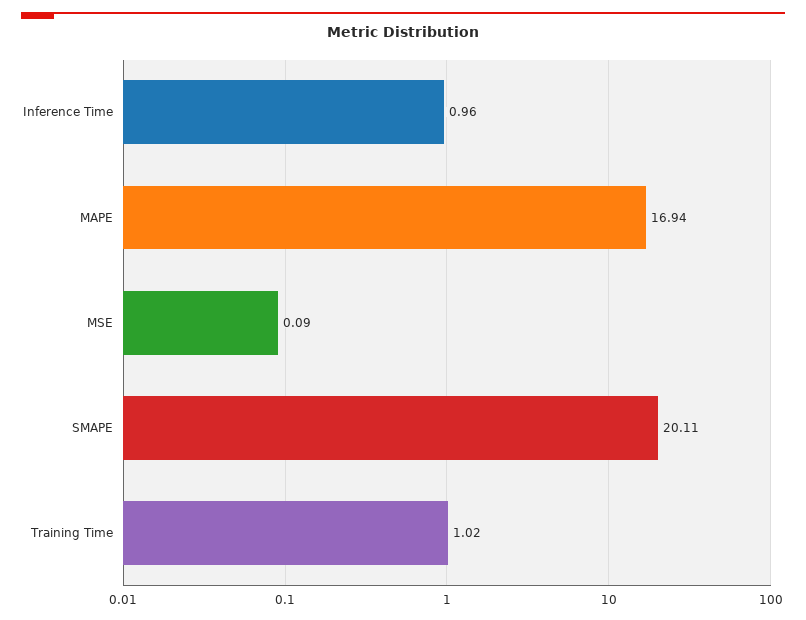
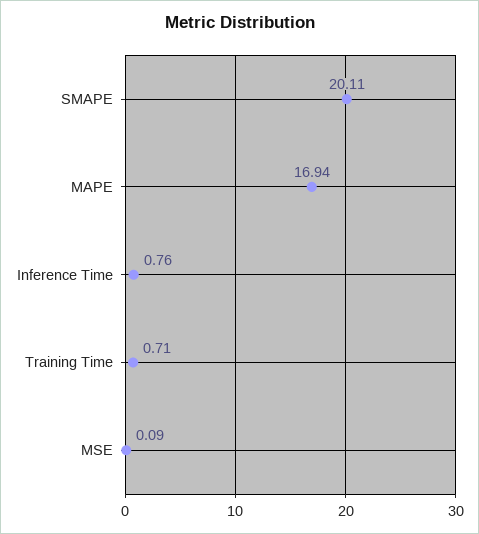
  {
-   "Inference Time": 0.96,
+   "Inference Time": 0.76,
    "MAPE": 16.94,
    "MSE": 0.09,
    "SMAPE": 20.11,
-   "Training Time": 1.02
+   "Training Time": 0.71
  }

